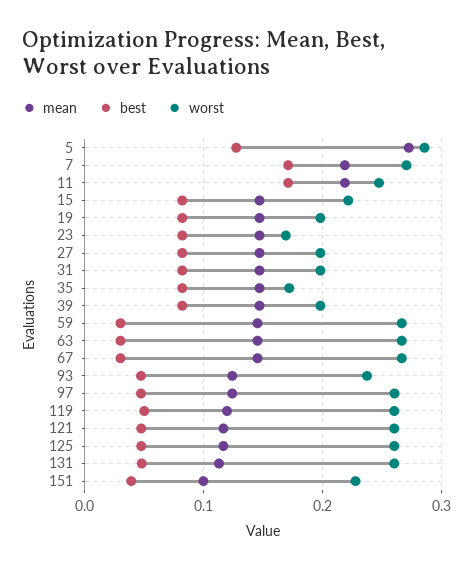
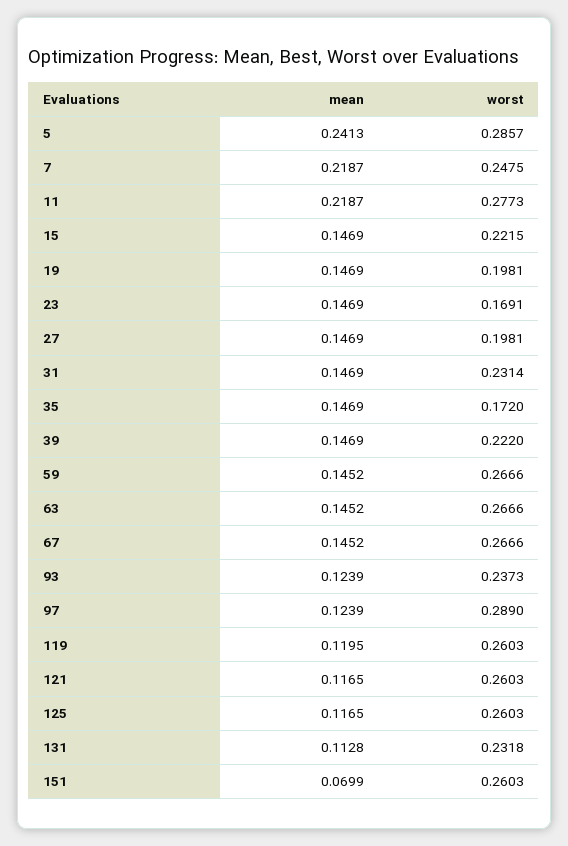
  {
    "mean": {
-     "5": 0.27,
+     "5": 0.2413,
      "7": 0.2187,
      "11": 0.2187,
      "15": 0.1469,
      "19": 0.1469,
      "23": 0.1469,
      "27": 0.1469,
      "31": 0.1469,
      "35": 0.1469,
      "39": 0.1469,
      "59": 0.1452,
      "63": 0.1452,
      "67": 0.1452,
      "93": 0.1239,
      "97": 0.1239,
      "119": 0.1195,
      "121": 0.1165,
      "125": 0.1165,
      "131": 0.1128,
-     "151": 0.1
+     "151": 0.0699
    },
-   "best": {
-     "5": 0.13,
-     "7": 0.17,
-     "11": 0.17,
-     "15": 0.08,
-     "19": 0.08,
-     "23": 0.08,
-     "27": 0.08,
-     "31": 0.08,
-     "35": 0.08,
-     "39": 0.08,
-     "59": 0.03,
-     "63": 0.03,
-     "67": 0.03,
-     "93": 0.05,
-     "97": 0.05,
-     "119": 0.05,
-     "121": 0.05,
-     "125": 0.05,
-     "131": 0.05,
-     "151": 0.04
-   },
    "worst": {
      "5": 0.2857,
-     "7": 0.27,
+     "7": 0.2475,
-     "11": 0.25,
+     "11": 0.2773,
      "15": 0.2215,
      "19": 0.1981,
      "23": 0.1691,
      "27": 0.1981,
-     "31": 0.2,
+     "31": 0.2314,
      "35": 0.172,
-     "39": 0.2,
+     "39": 0.222,
      "59": 0.2666,
      "63": 0.2666,
      "67": 0.2666,
      "93": 0.2373,
-     "97": 0.26,
+     "97": 0.289,
      "119": 0.2603,
      "121": 0.2603,
      "125": 0.2603,
-     "131": 0.26,
+     "131": 0.2318,
-     "151": 0.23
+     "151": 0.2603
    }
  }

